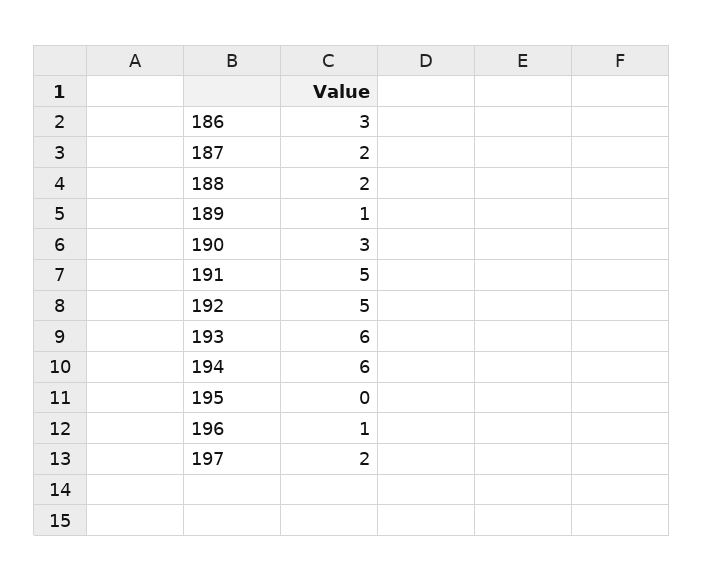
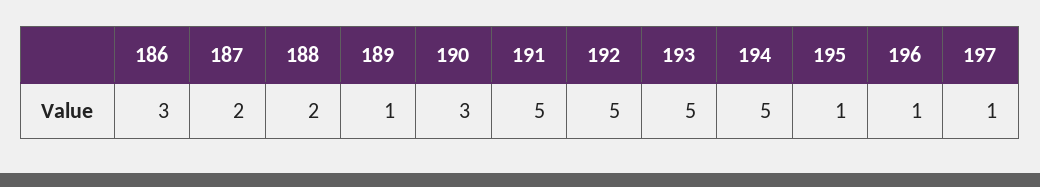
  {
    "186": 3,
    "187": 2,
    "188": 2,
    "189": 1,
    "190": 3,
    "191": 5,
    "192": 5,
-   "193": 6,
+   "193": 5,
-   "194": 6,
+   "194": 5,
-   "195": 0,
+   "195": 1,
    "196": 1,
-   "197": 2
+   "197": 1
  }

